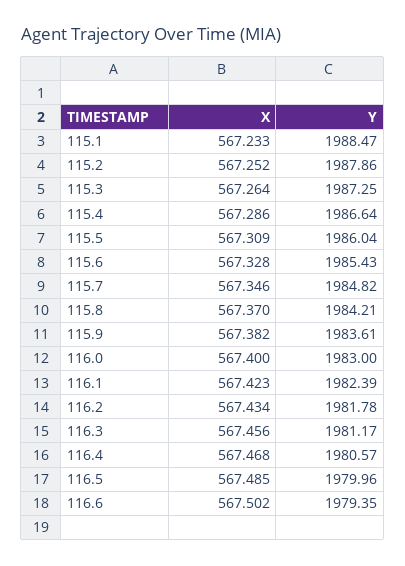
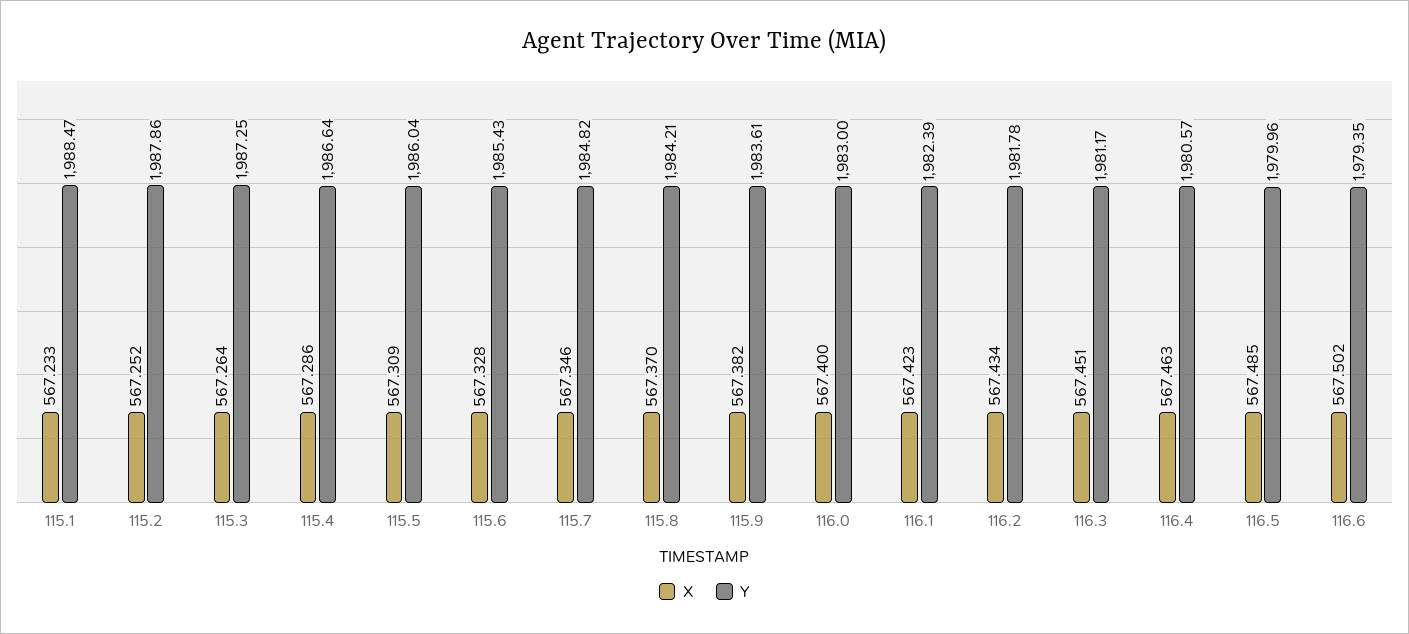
  {
    "X": {
      "115.1": 567.233,
      "115.2": 567.252,
      "115.3": 567.264,
      "115.4": 567.286,
      "115.5": 567.309,
      "115.6": 567.328,
      "115.7": 567.346,
      "115.8": 567.37,
      "115.9": 567.382,
      "116.0": 567.4,
      "116.1": 567.423,
      "116.2": 567.434,
-     "116.3": 567.456,
+     "116.3": 567.451,
-     "116.4": 567.468,
+     "116.4": 567.463,
      "116.5": 567.485,
      "116.6": 567.502
    },
    "Y": {
      "115.1": 1988.47,
      "115.2": 1987.86,
      "115.3": 1987.25,
      "115.4": 1986.64,
      "115.5": 1986.04,
      "115.6": 1985.43,
      "115.7": 1984.82,
      "115.8": 1984.21,
      "115.9": 1983.61,
      "116.0": 1983,
      "116.1": 1982.39,
      "116.2": 1981.78,
      "116.3": 1981.17,
      "116.4": 1980.57,
      "116.5": 1979.96,
      "116.6": 1979.35
    }
  }

